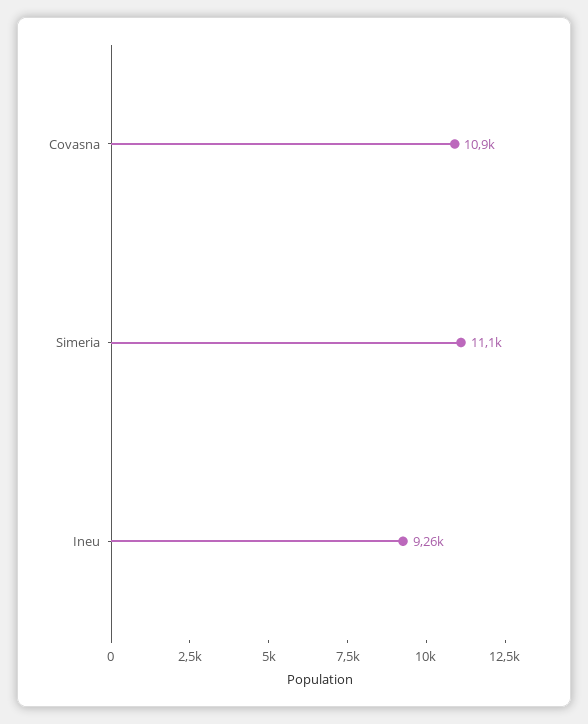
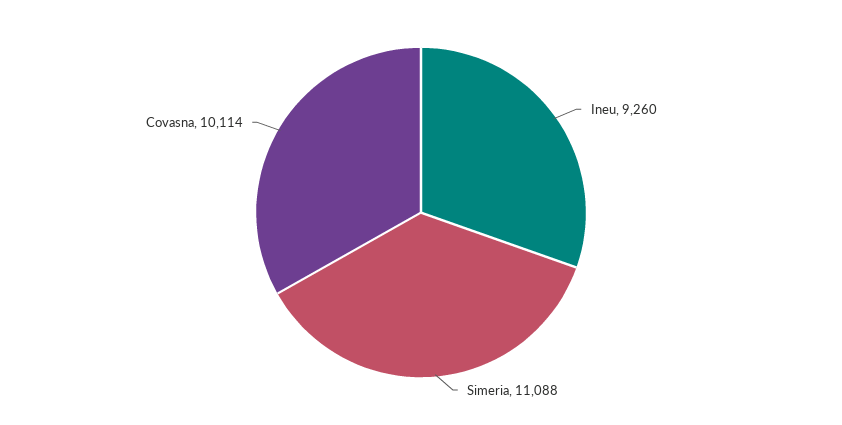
  {
-   "Covasna": 10900,
+   "Covasna": 10114,
    "Simeria": 11088,
    "Ineu": 9260
  }

